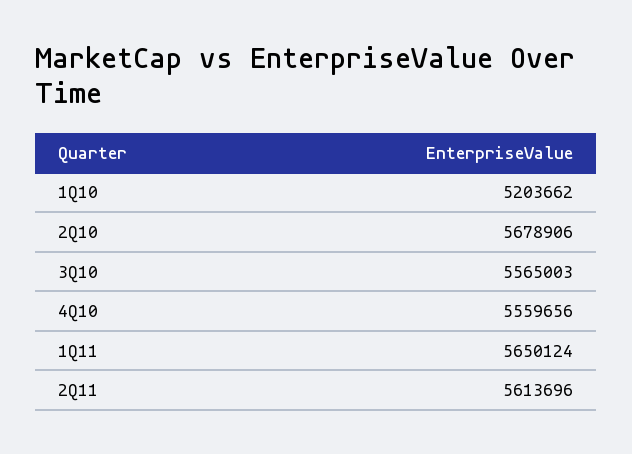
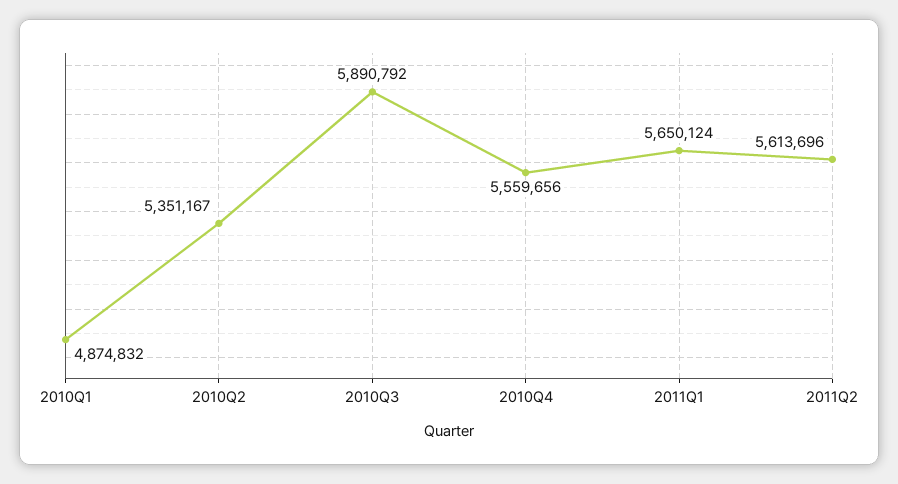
  {
-   "1Q10": 5203662,
+   "1Q10": 4874832,
-   "2Q10": 5678906,
+   "2Q10": 5351167,
-   "3Q10": 5565003,
+   "3Q10": 5890792,
    "4Q10": 5559656,
    "1Q11": 5650124,
    "2Q11": 5613696
  }

